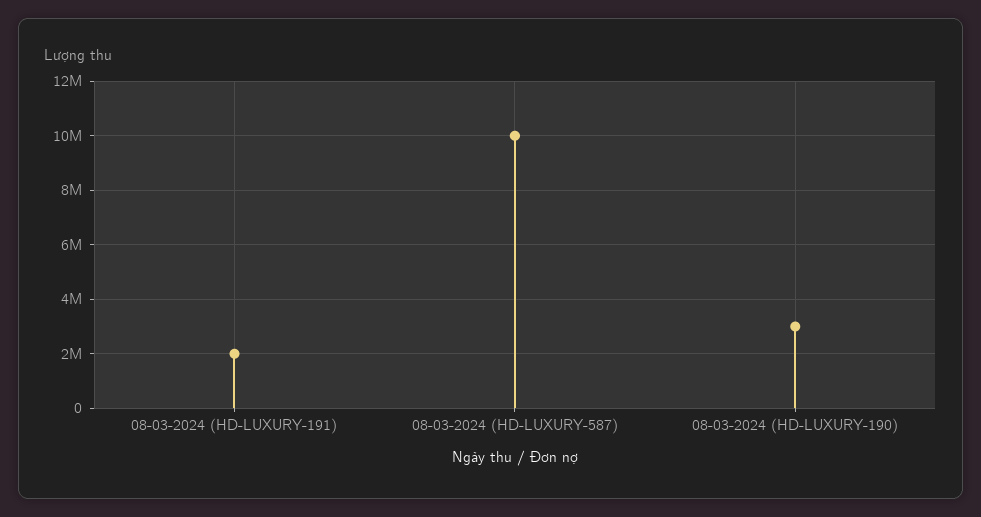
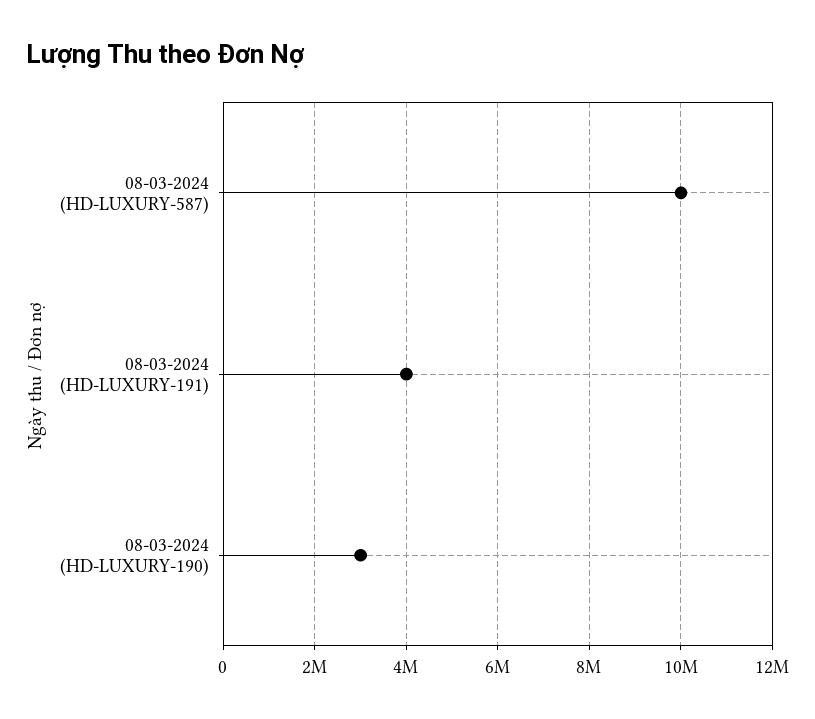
  {
-   "08-03-2024 (HD-LUXURY-191)": 2000000,
+   "08-03-2024 (HD-LUXURY-191)": 4000000,
    "08-03-2024 (HD-LUXURY-587)": 10000000,
    "08-03-2024 (HD-LUXURY-190)": 3000000
  }

